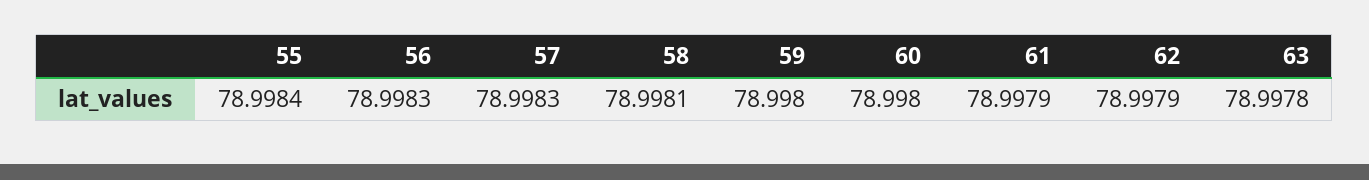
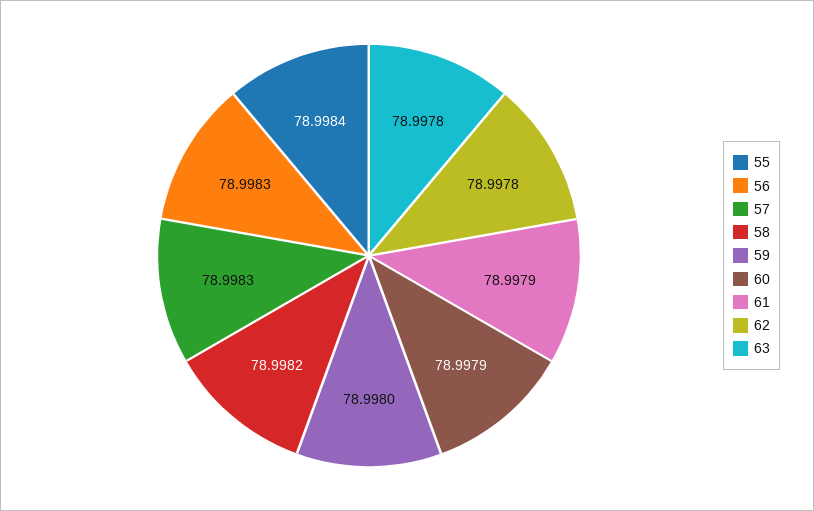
  {
    "55": 78.9984,
    "56": 78.9983,
    "57": 78.9983,
-   "58": 78.9981,
+   "58": 78.9982,
    "59": 78.998,
-   "60": 78.998,
+   "60": 78.9979,
    "61": 78.9979,
-   "62": 78.9979,
+   "62": 78.9978,
    "63": 78.9978
  }

